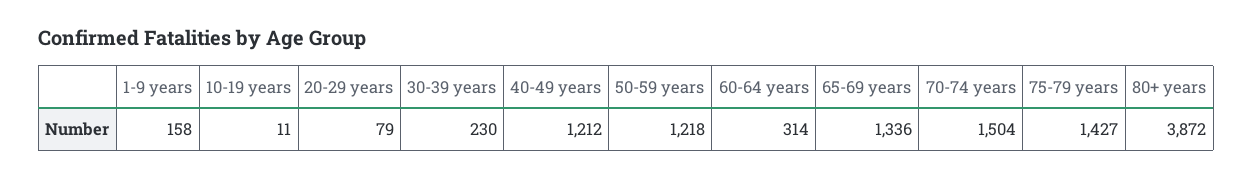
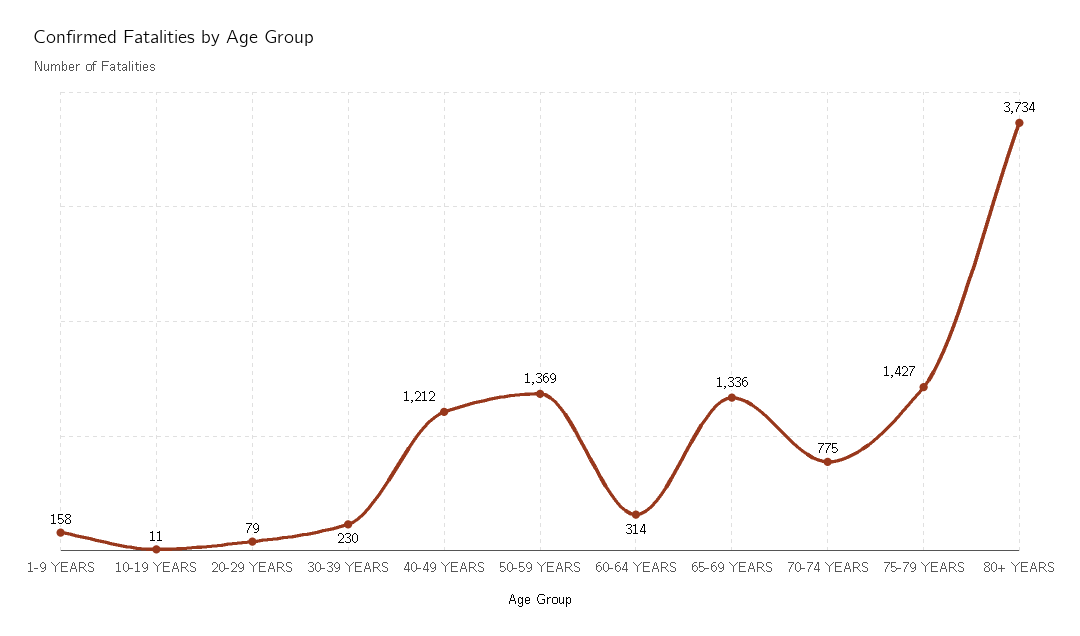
  {
    "1-9 years": 158,
    "10-19 years": 11,
    "20-29 years": 79,
    "30-39 years": 230,
    "40-49 years": 1212,
-   "50-59 years": 1218,
+   "50-59 years": 1369,
    "60-64 years": 314,
    "65-69 years": 1336,
-   "70-74 years": 1504,
+   "70-74 years": 775,
    "75-79 years": 1427,
-   "80+ years": 3872
+   "80+ years": 3734
  }

